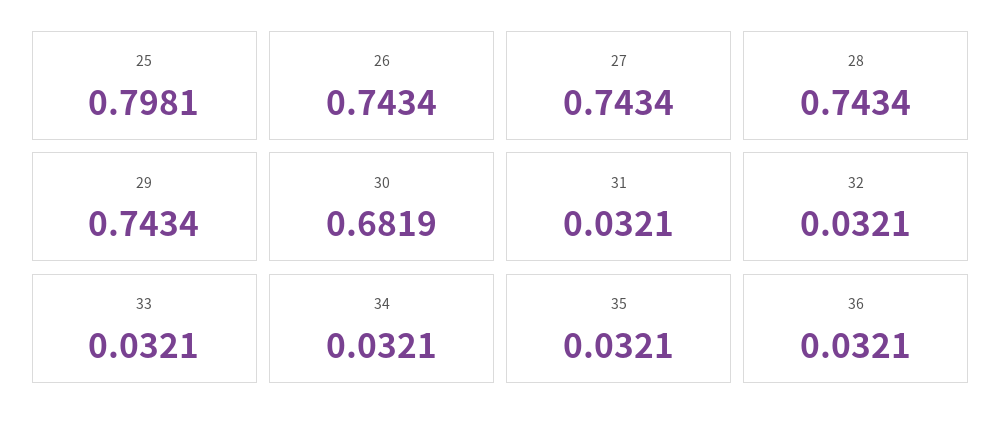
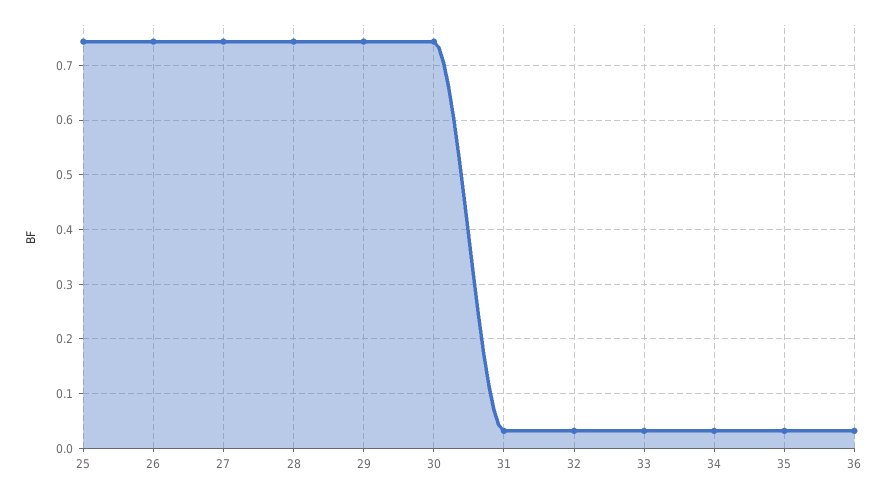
  {
-   "25": 0.7981,
+   "25": 0.74,
    "26": 0.7434,
    "27": 0.7434,
    "28": 0.7434,
    "29": 0.7434,
-   "30": 0.6819,
+   "30": 0.74,
    "31": 0.0321,
    "32": 0.0321,
    "33": 0.0321,
    "34": 0.0321,
    "35": 0.0321,
    "36": 0.0321
  }

